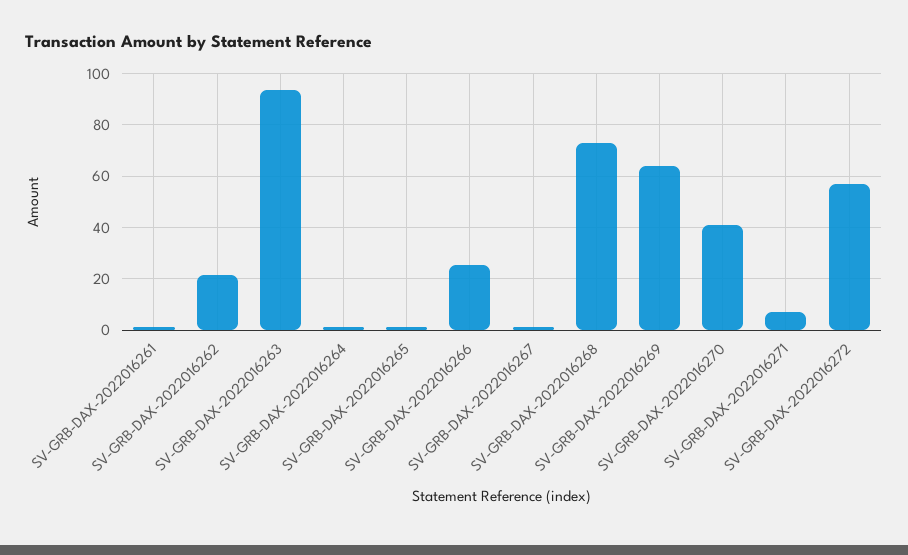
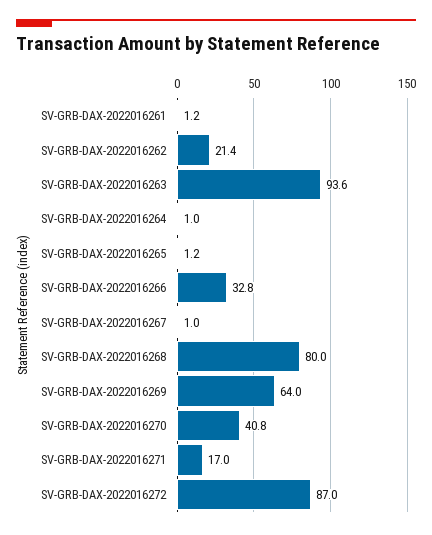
  {
    "SV-GRB-DAX-2022016261": 1.2,
    "SV-GRB-DAX-2022016262": 21.4,
    "SV-GRB-DAX-2022016263": 93.6,
    "SV-GRB-DAX-2022016264": 1,
    "SV-GRB-DAX-2022016265": 1.2,
-   "SV-GRB-DAX-2022016266": 25,
+   "SV-GRB-DAX-2022016266": 32.8,
    "SV-GRB-DAX-2022016267": 1,
-   "SV-GRB-DAX-2022016268": 72.5,
+   "SV-GRB-DAX-2022016268": 80,
    "SV-GRB-DAX-2022016269": 64,
    "SV-GRB-DAX-2022016270": 40.8,
-   "SV-GRB-DAX-2022016271": 7.5,
+   "SV-GRB-DAX-2022016271": 17,
-   "SV-GRB-DAX-2022016272": 57.5
+   "SV-GRB-DAX-2022016272": 87
  }

